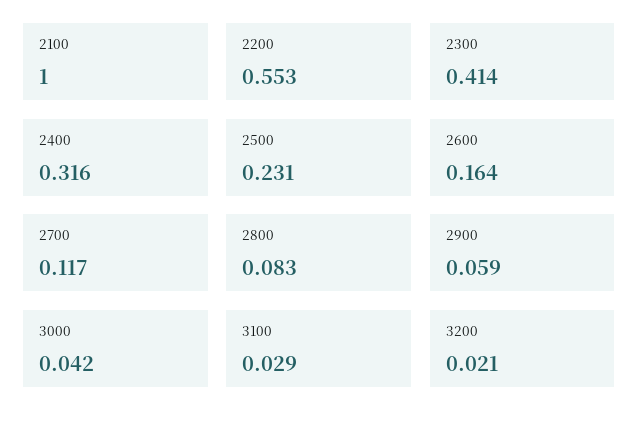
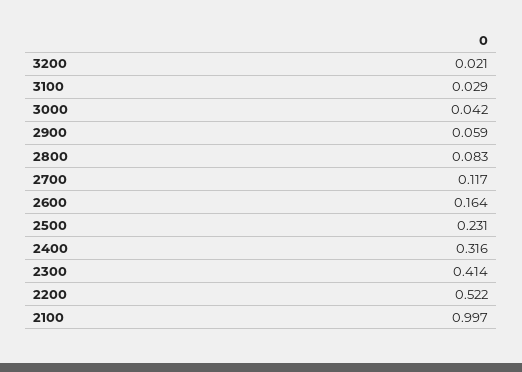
  {
-   "2100": 1,
+   "2100": 0.997,
-   "2200": 0.553,
+   "2200": 0.522,
    "2300": 0.414,
    "2400": 0.316,
    "2500": 0.231,
    "2600": 0.164,
    "2700": 0.117,
    "2800": 0.083,
    "2900": 0.059,
    "3000": 0.042,
    "3100": 0.029,
    "3200": 0.021
  }

